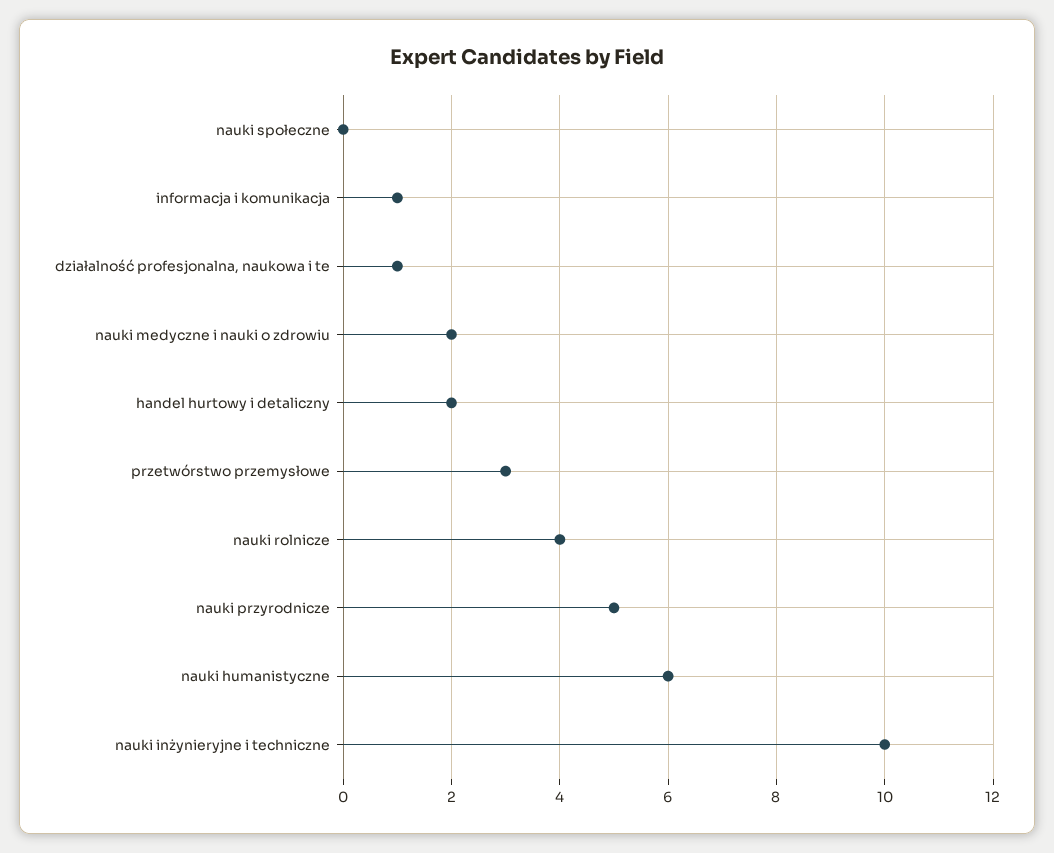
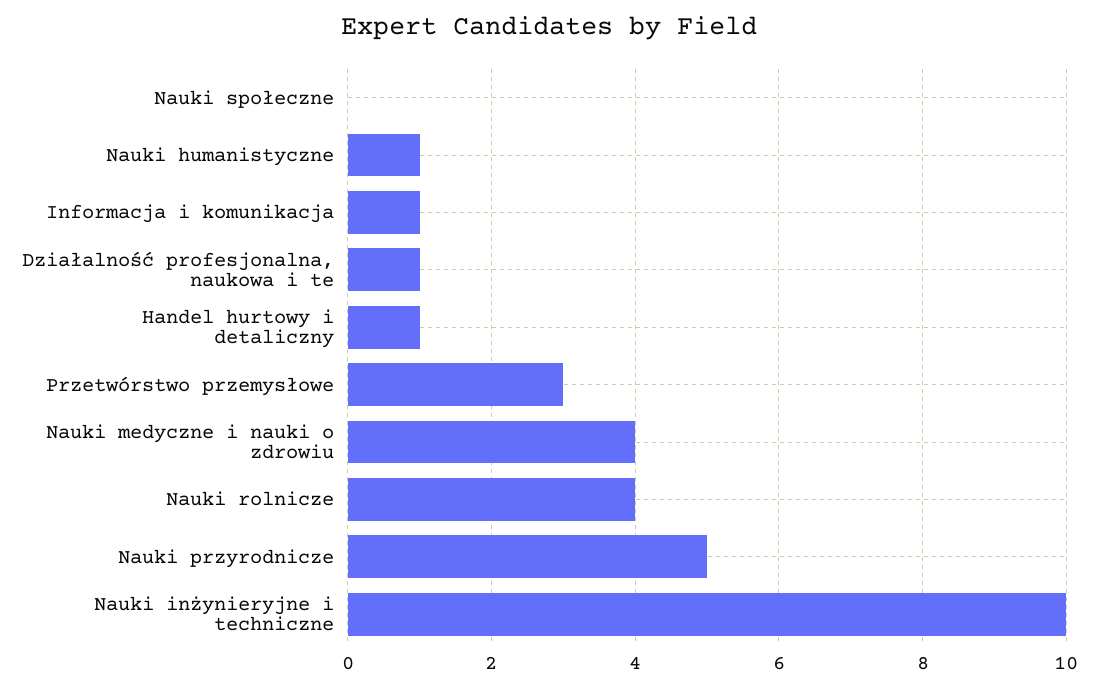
  {
    "nauki społeczne": 0,
    "informacja i komunikacja": 1,
    "działalność profesjonalna, naukowa i te": 1,
-   "nauki medyczne i nauki o zdrowiu": 2,
+   "nauki medyczne i nauki o zdrowiu": 4,
-   "handel hurtowy i detaliczny": 2,
+   "handel hurtowy i detaliczny": 1,
    "przetwórstwo przemysłowe": 3,
    "nauki rolnicze": 4,
    "nauki przyrodnicze": 5,
-   "nauki humanistyczne": 6,
+   "nauki humanistyczne": 1,
    "nauki inżynieryjne i techniczne": 10
  }

